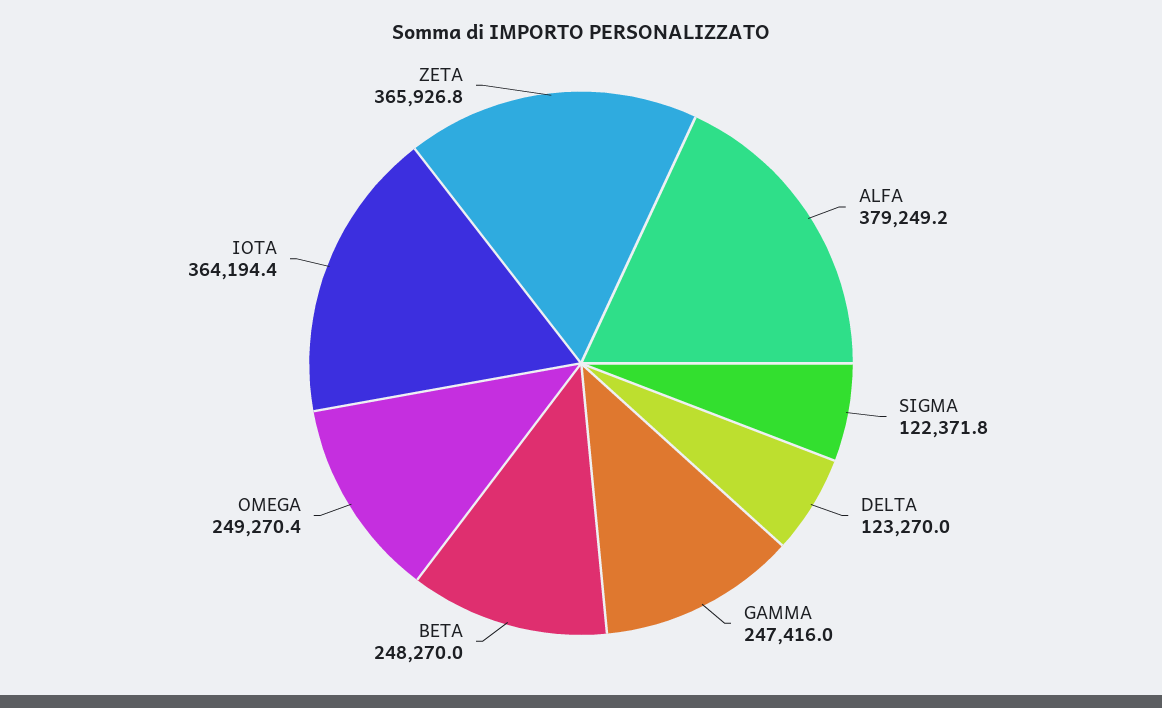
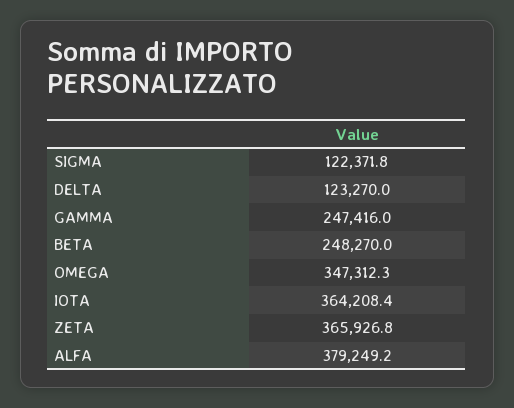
  {
    "ALFA": 379249.2,
    "SIGMA": 122371.8,
    "DELTA": 123270,
    "GAMMA": 247416,
    "BETA": 248270,
-   "OMEGA": 249270.4,
+   "OMEGA": 347312.3,
-   "IOTA": 364194.4,
+   "IOTA": 364208.4,
    "ZETA": 365926.8
  }

